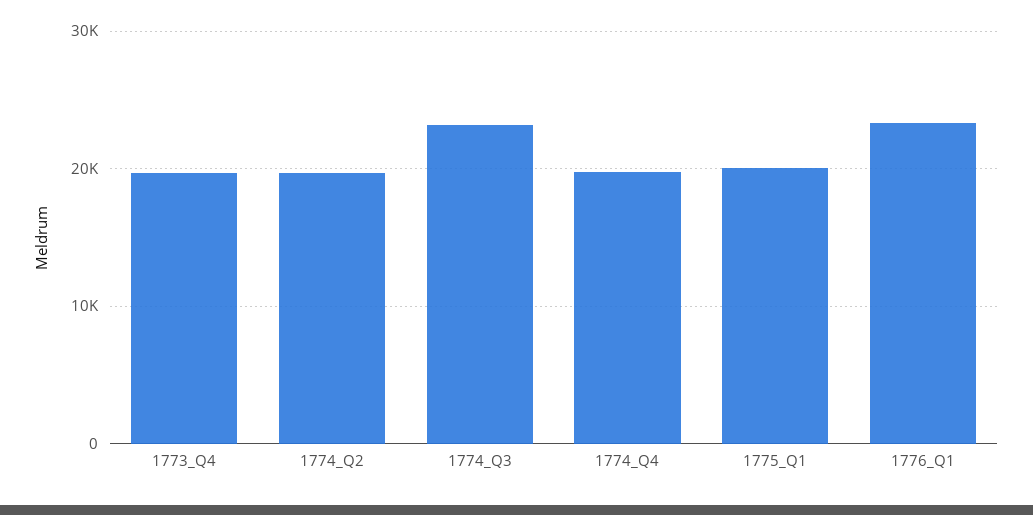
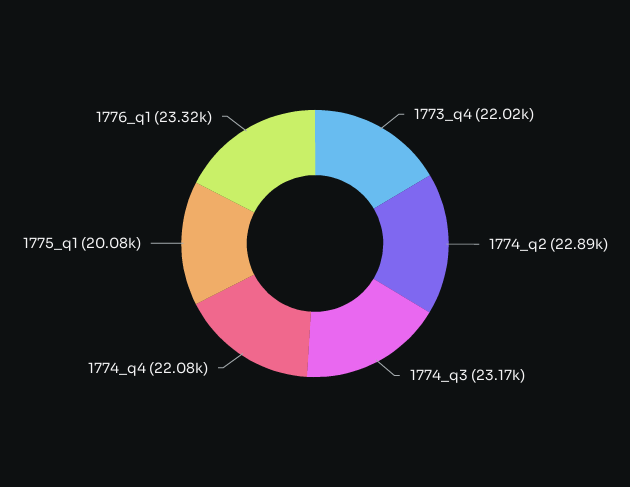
  {
-   "1773_Q4": 20000,
+   "1773_Q4": 22020,
-   "1774_Q2": 20000,
+   "1774_Q2": 22890,
    "1774_Q3": 23170,
-   "1774_Q4": 20000,
+   "1774_Q4": 22080,
    "1775_Q1": 20080,
    "1776_Q1": 23320
  }

